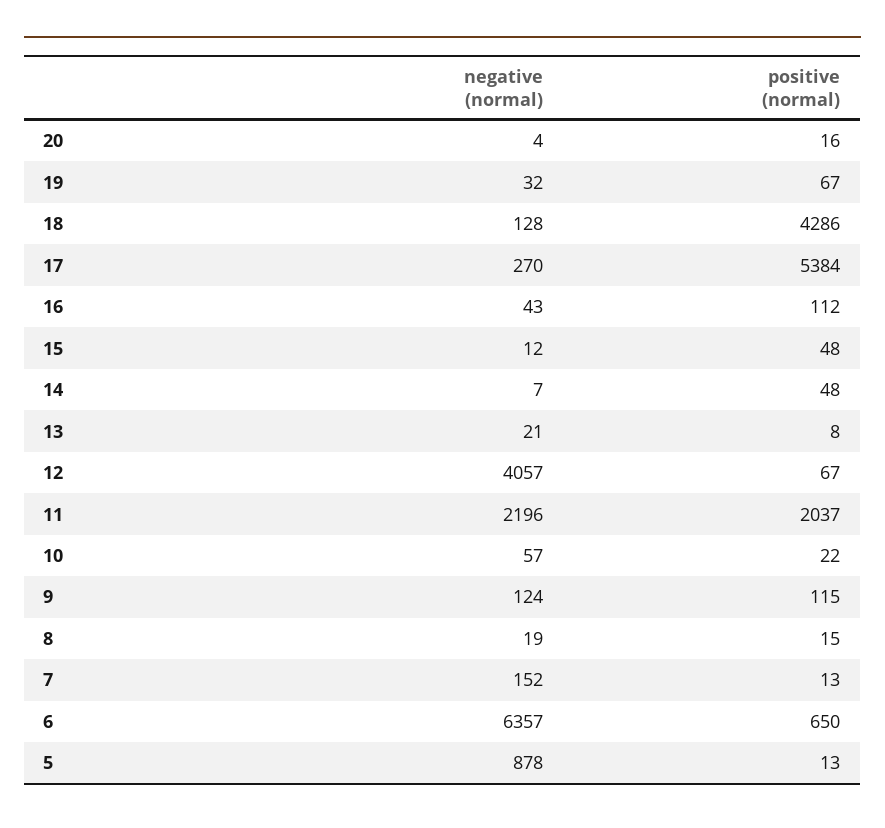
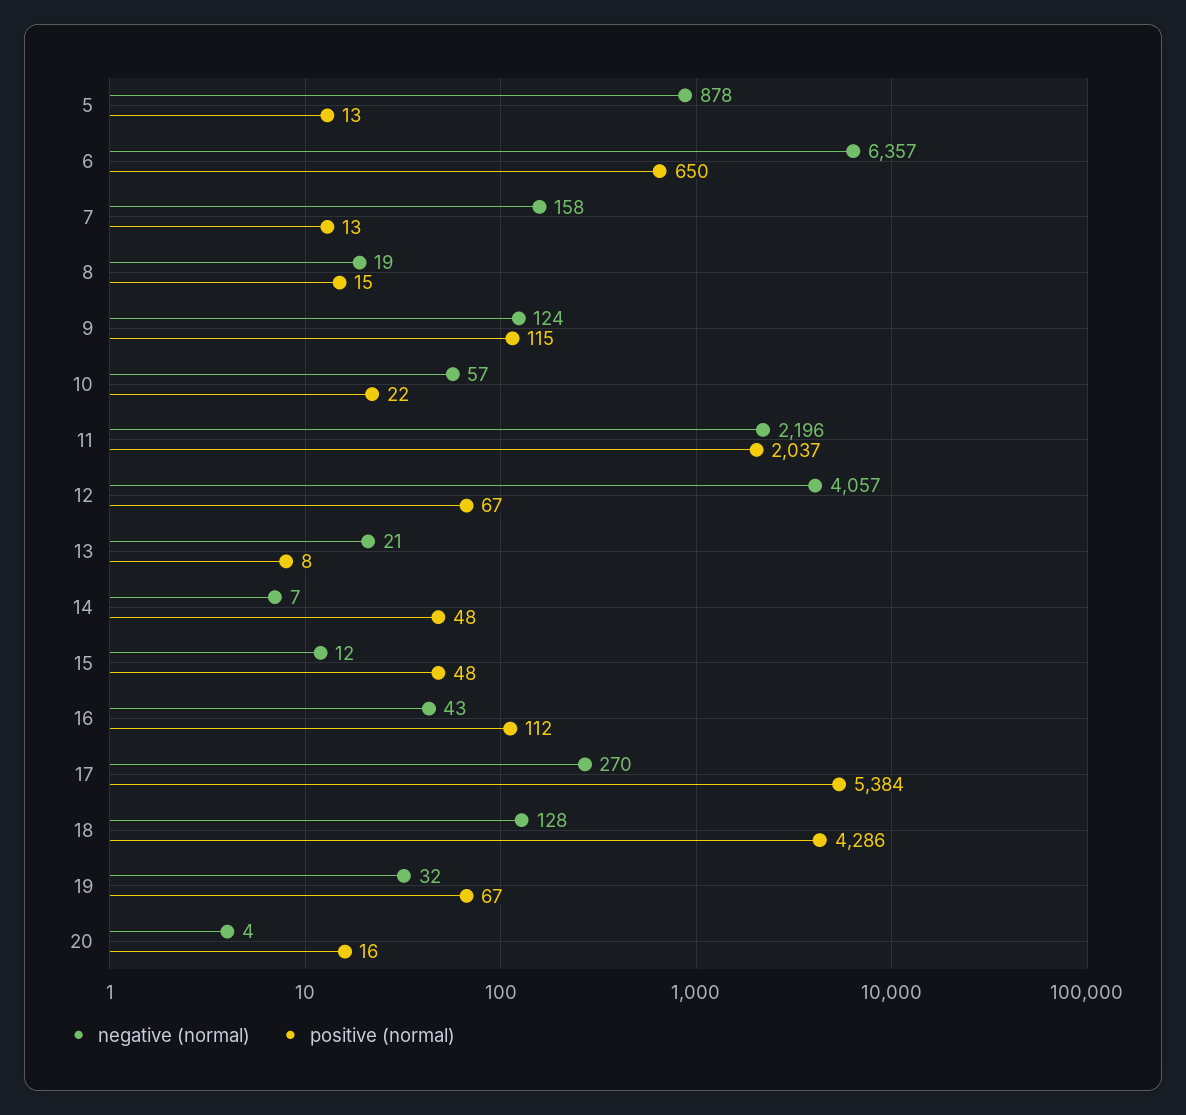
  {
    "negative (normal)": {
      "20": 4,
      "19": 32,
      "18": 128,
      "17": 270,
      "16": 43,
      "15": 12,
      "14": 7,
      "13": 21,
      "12": 4057,
      "11": 2196,
      "10": 57,
      "9": 124,
      "8": 19,
-     "7": 152,
+     "7": 158,
      "6": 6357,
      "5": 878
    },
    "positive (normal)": {
      "20": 16,
      "19": 67,
      "18": 4286,
      "17": 5384,
      "16": 112,
      "15": 48,
      "14": 48,
      "13": 8,
      "12": 67,
      "11": 2037,
      "10": 22,
      "9": 115,
      "8": 15,
      "7": 13,
      "6": 650,
      "5": 13
    }
  }

